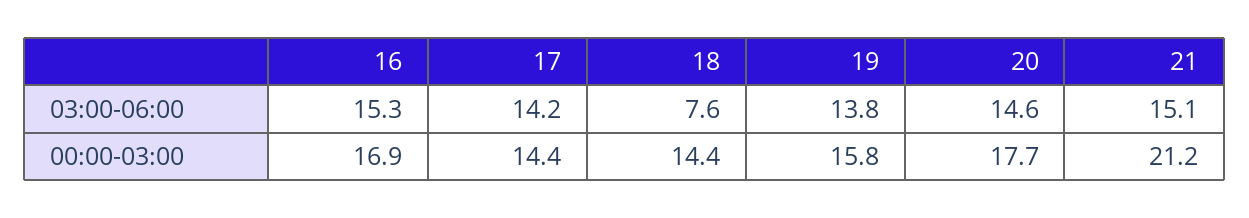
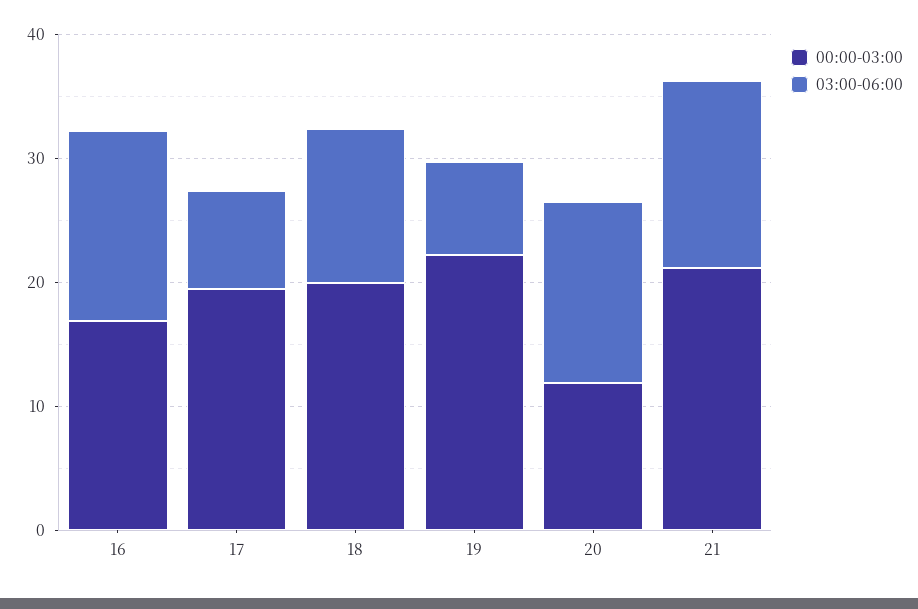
  {
    "03:00-06:00": {
      "16": 15.3,
-     "17": 14.2,
+     "17": 8,
-     "18": 7.6,
+     "18": 12,
-     "19": 13.8,
+     "19": 8,
      "20": 14.6,
      "21": 15.1
    },
    "00:00-03:00": {
      "16": 16.9,
-     "17": 14.4,
+     "17": 20,
-     "18": 14.4,
+     "18": 20,
-     "19": 15.8,
+     "19": 22,
-     "20": 17.7,
+     "20": 12,
      "21": 21.2
    }
  }

